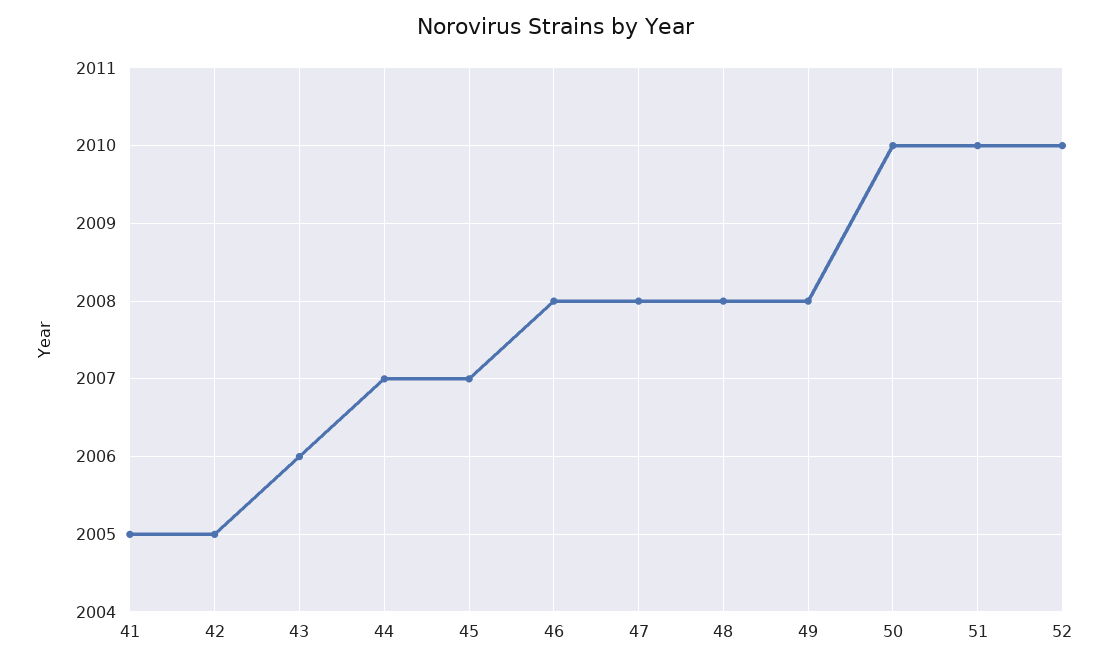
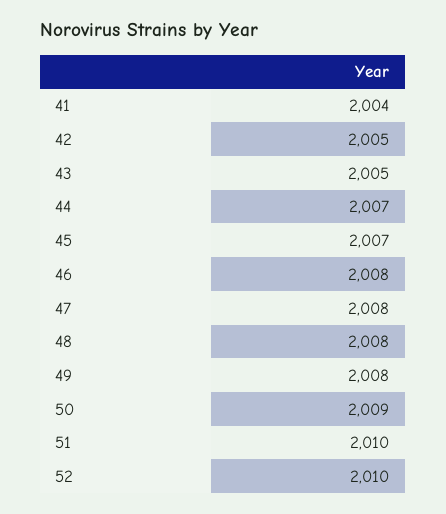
  {
-   "41": 2005,
+   "41": 2004,
    "42": 2005,
-   "43": 2006,
+   "43": 2005,
    "44": 2007,
    "45": 2007,
    "46": 2008,
    "47": 2008,
    "48": 2008,
    "49": 2008,
-   "50": 2010,
+   "50": 2009,
    "51": 2010,
    "52": 2010
  }

